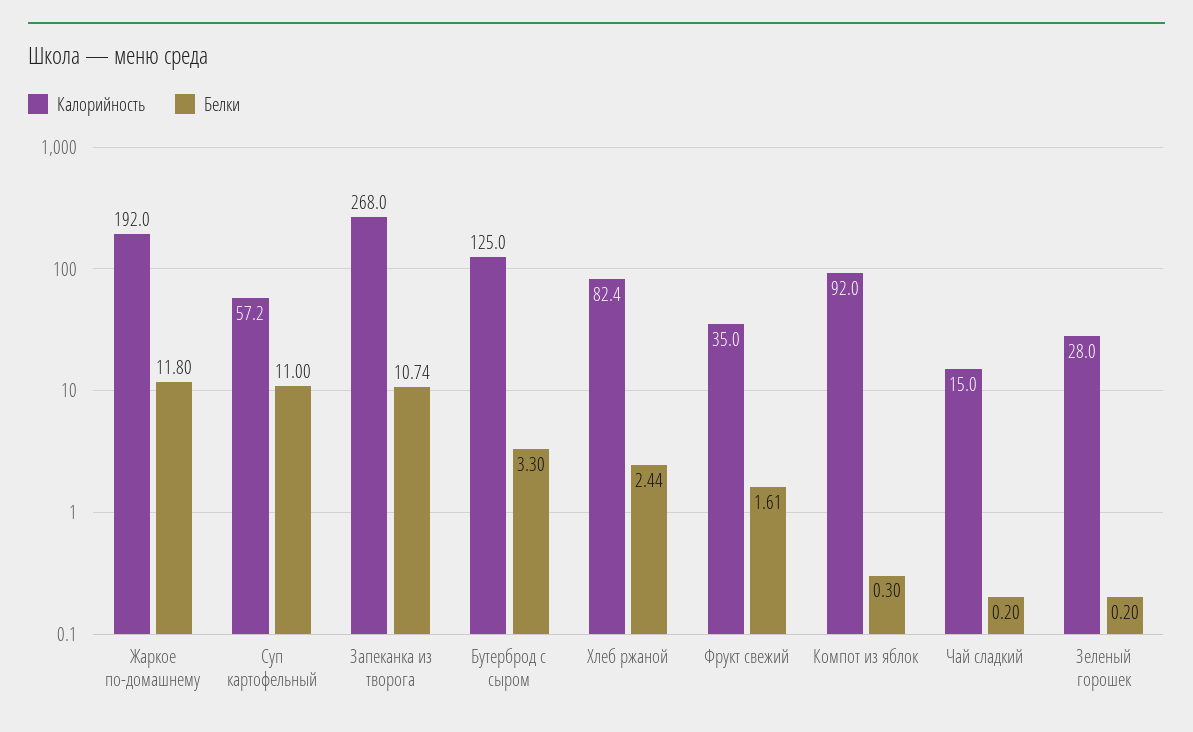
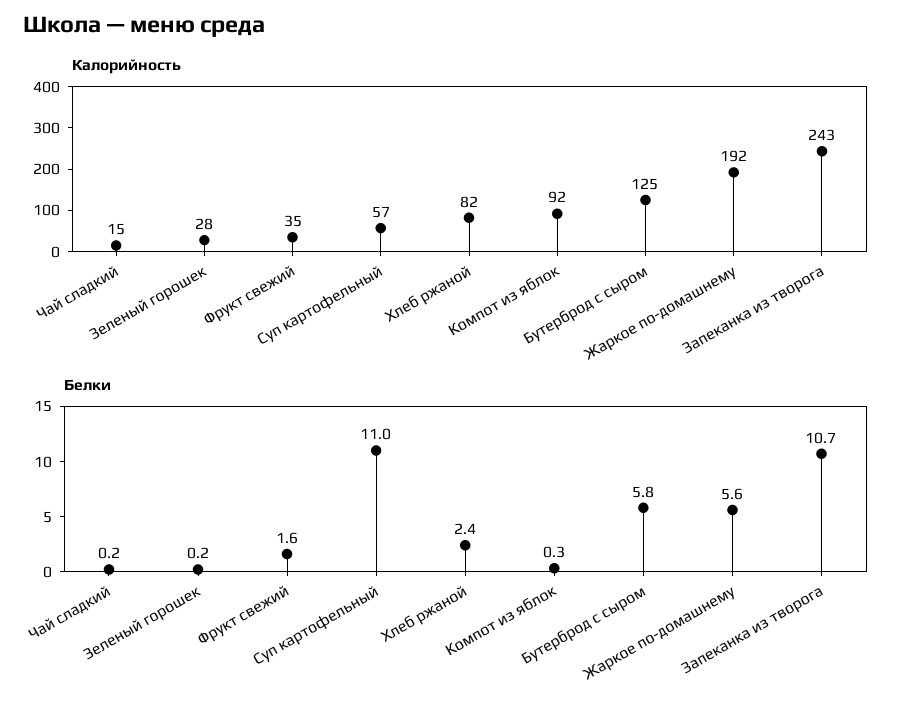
  {
    "Калорийность": {
      "Жаркое по-домашнему": 192,
      "Суп картофельный": 57.2,
-     "Запеканка из творога": 268,
+     "Запеканка из творога": 243,
      "Бутерброд с сыром": 125,
      "Хлеб ржаной": 82.4,
      "Фрукт свежий": 35,
      "Компот из яблок": 92,
      "Чай сладкий": 15,
      "Зеленый горошек": 28
    },
    "Белки": {
-     "Жаркое по-домашнему": 11.8,
+     "Жаркое по-домашнему": 5.6,
      "Суп картофельный": 11,
      "Запеканка из творога": 10.74,
-     "Бутерброд с сыром": 3.3,
+     "Бутерброд с сыром": 5.8,
      "Хлеб ржаной": 2.44,
      "Фрукт свежий": 1.61,
      "Компот из яблок": 0.3,
      "Чай сладкий": 0.2,
      "Зеленый горошек": 0.2
    }
  }

